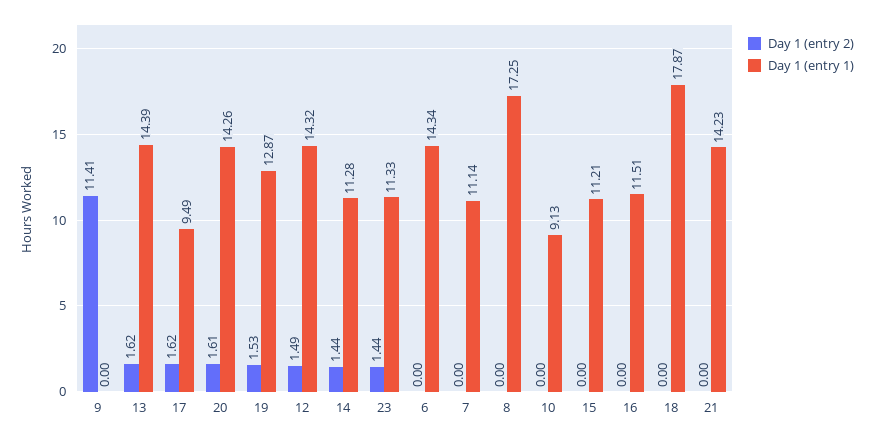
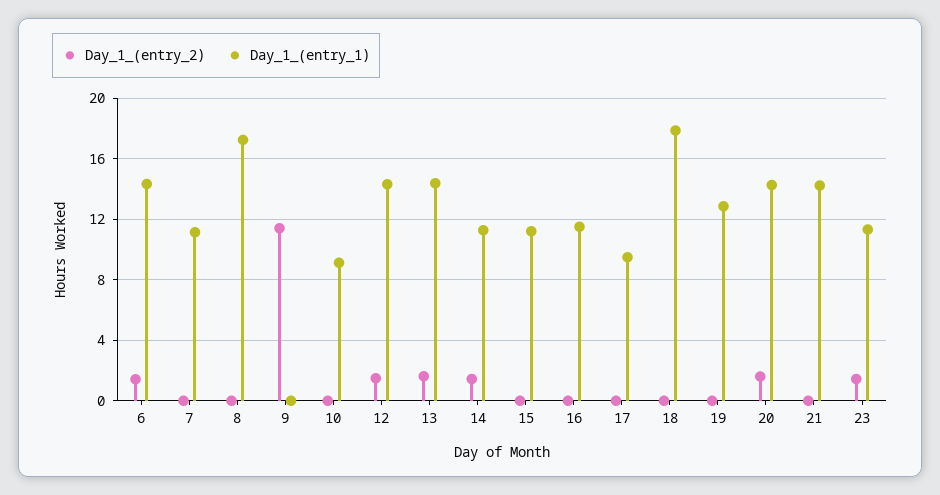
  {
    "Day 1 (entry 2)": {
      "9": 11.41,
      "13": 1.62,
-     "17": 1.62,
+     "17": 0,
      "20": 1.61,
-     "19": 1.53,
+     "19": 0,
      "12": 1.49,
      "14": 1.44,
      "23": 1.44,
-     "6": 0,
+     "6": 1.5,
      "7": 0,
      "8": 0,
      "10": 0,
      "15": 0,
      "16": 0,
      "18": 0,
      "21": 0
    },
    "Day 1 (entry 1)": {
      "9": 0,
      "13": 14.39,
      "17": 9.49,
      "20": 14.26,
      "19": 12.87,
      "12": 14.32,
      "14": 11.28,
      "23": 11.33,
      "6": 14.34,
      "7": 11.14,
      "8": 17.25,
      "10": 9.13,
      "15": 11.21,
      "16": 11.51,
      "18": 17.87,
      "21": 14.23
    }
  }

